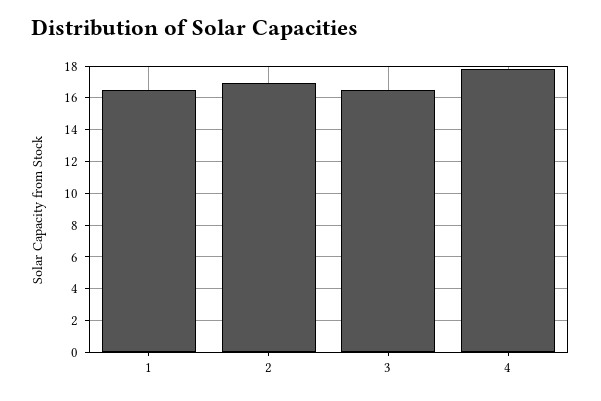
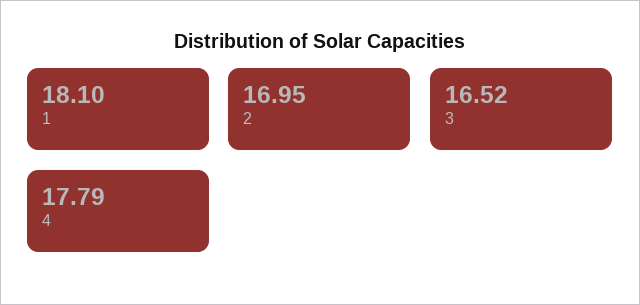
  {
-   "1": 16.5,
+   "1": 18.1,
    "2": 16.95,
    "3": 16.52,
    "4": 17.79
  }

